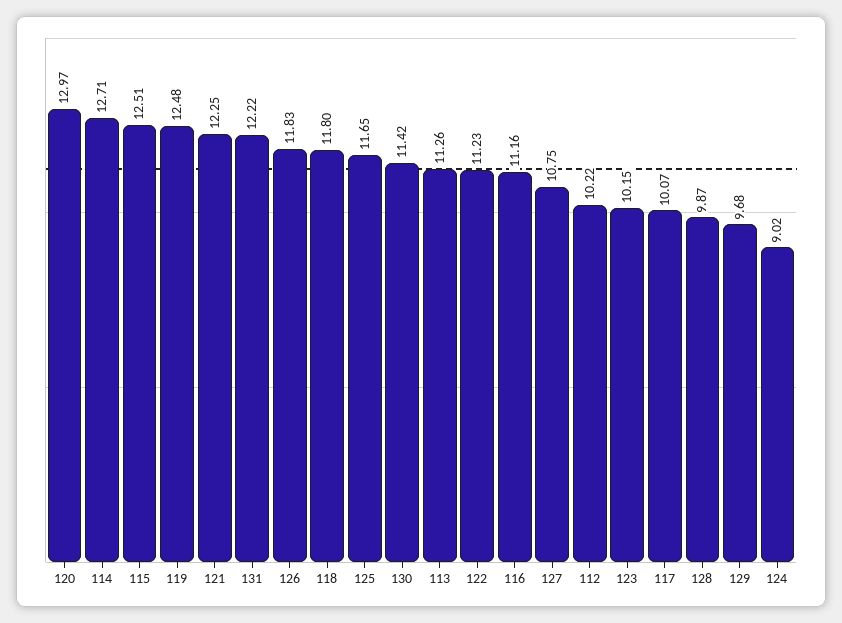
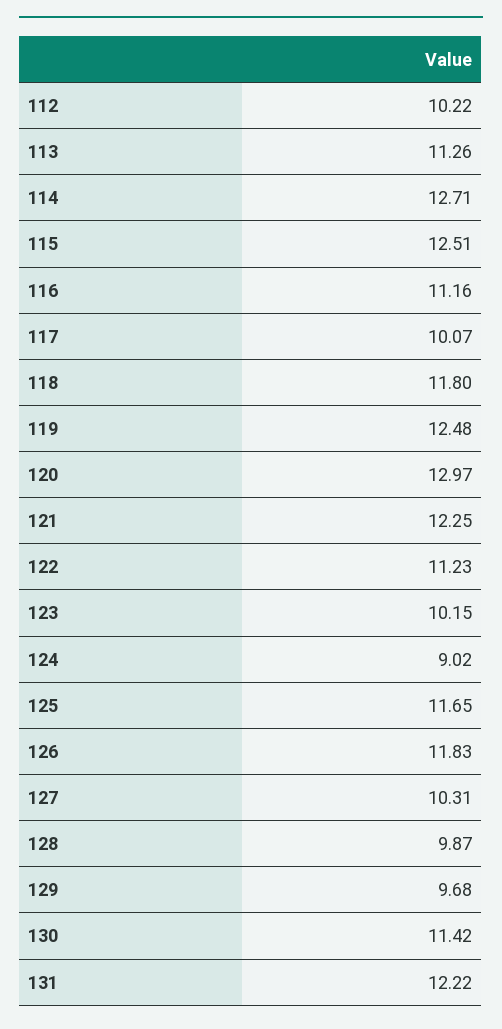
  {
    "120": 12.97,
    "114": 12.71,
    "115": 12.51,
    "119": 12.48,
    "121": 12.25,
    "131": 12.22,
    "126": 11.83,
    "118": 11.8,
    "125": 11.65,
    "130": 11.42,
    "113": 11.26,
    "122": 11.23,
    "116": 11.16,
-   "127": 10.75,
+   "127": 10.31,
    "112": 10.22,
    "123": 10.15,
    "117": 10.07,
    "128": 9.87,
    "129": 9.68,
    "124": 9.02
  }

